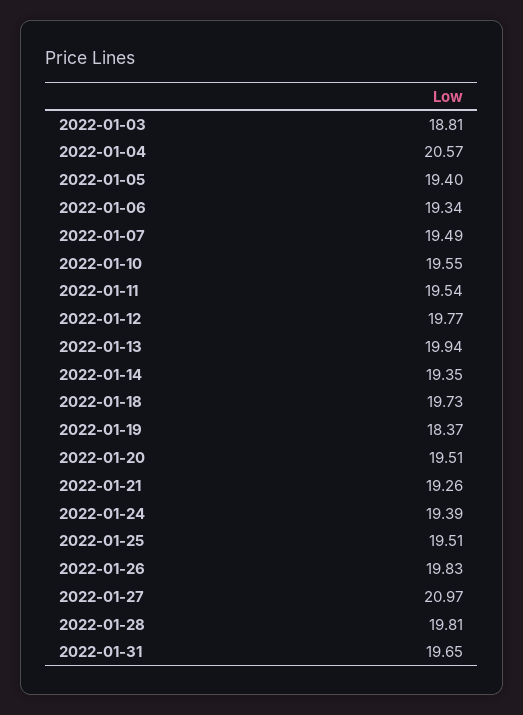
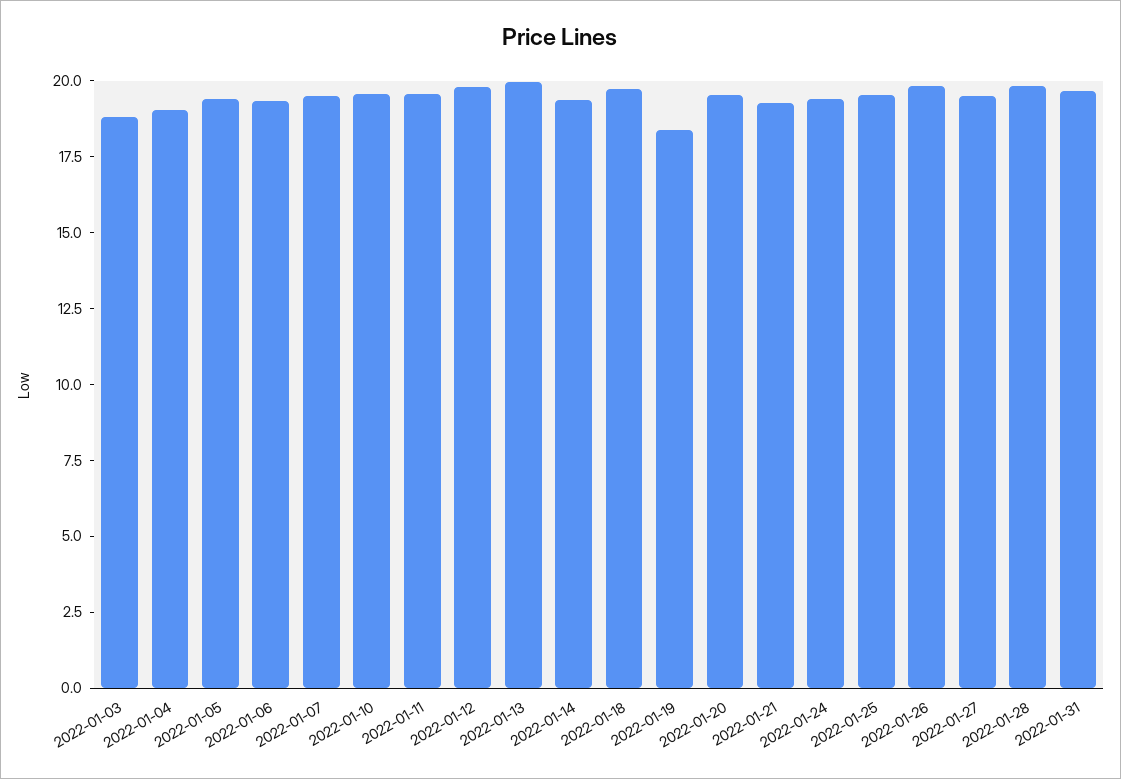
  {
    "2022-01-03": 18.81,
-   "2022-01-04": 20.57,
+   "2022-01-04": 19,
    "2022-01-05": 19.4,
    "2022-01-06": 19.34,
    "2022-01-07": 19.49,
    "2022-01-10": 19.55,
    "2022-01-11": 19.54,
    "2022-01-12": 19.77,
    "2022-01-13": 19.94,
    "2022-01-14": 19.35,
    "2022-01-18": 19.73,
    "2022-01-19": 18.37,
    "2022-01-20": 19.51,
    "2022-01-21": 19.26,
    "2022-01-24": 19.39,
    "2022-01-25": 19.51,
    "2022-01-26": 19.83,
-   "2022-01-27": 20.97,
+   "2022-01-27": 19.5,
    "2022-01-28": 19.81,
    "2022-01-31": 19.65
  }

